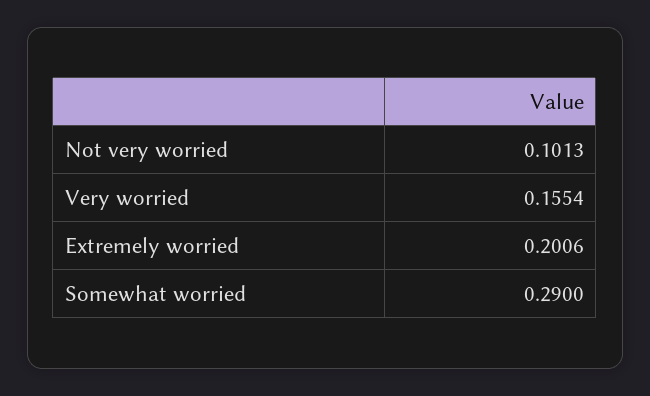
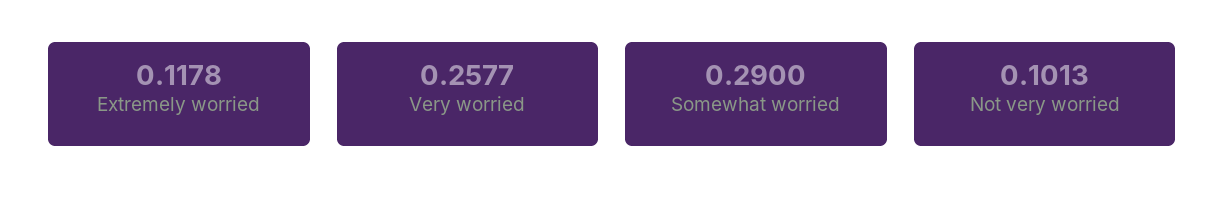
  {
    "Not very worried": 0.1013,
-   "Very worried": 0.1554,
+   "Very worried": 0.2577,
-   "Extremely worried": 0.2006,
+   "Extremely worried": 0.1178,
    "Somewhat worried": 0.29
  }

